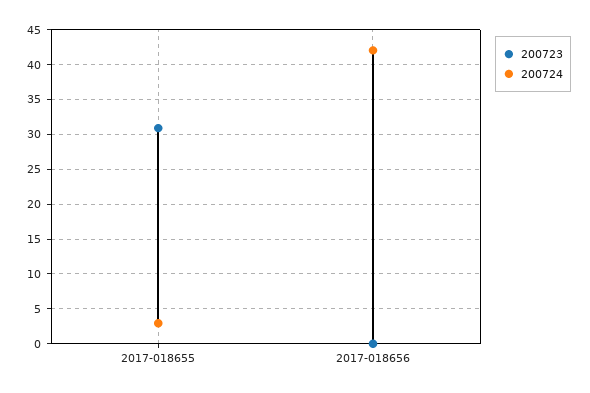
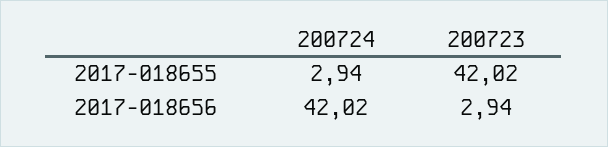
  {
    "200723": {
-     "2017-018655": 31,
+     "2017-018655": 42.02,
-     "2017-018656": 0
+     "2017-018656": 2.94
    },
    "200724": {
      "2017-018655": 2.94,
      "2017-018656": 42.02
    }
  }

